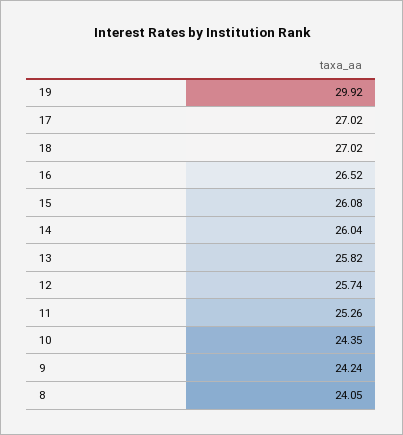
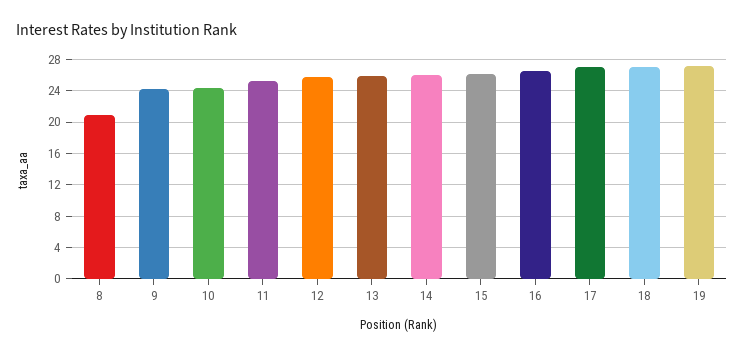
  {
-   "19": 29.92,
+   "19": 27,
    "17": 27.02,
    "18": 27.02,
    "16": 26.52,
    "15": 26.08,
    "14": 26.04,
    "13": 25.82,
    "12": 25.74,
    "11": 25.26,
    "10": 24.35,
    "9": 24.24,
-   "8": 24.05
+   "8": 21
  }

